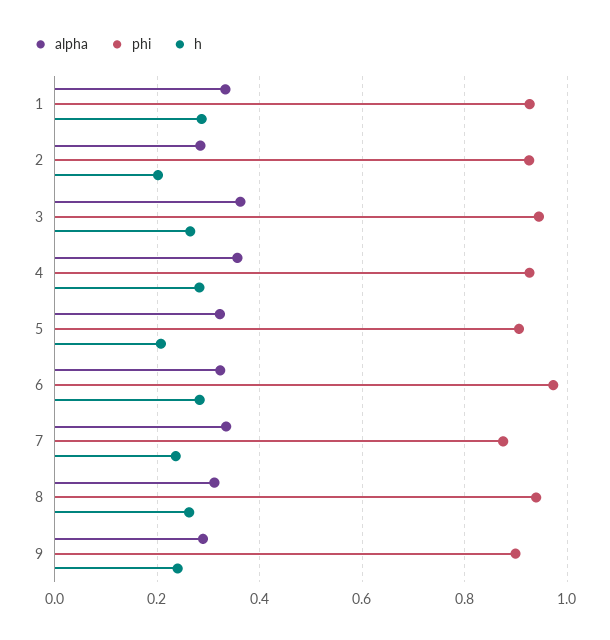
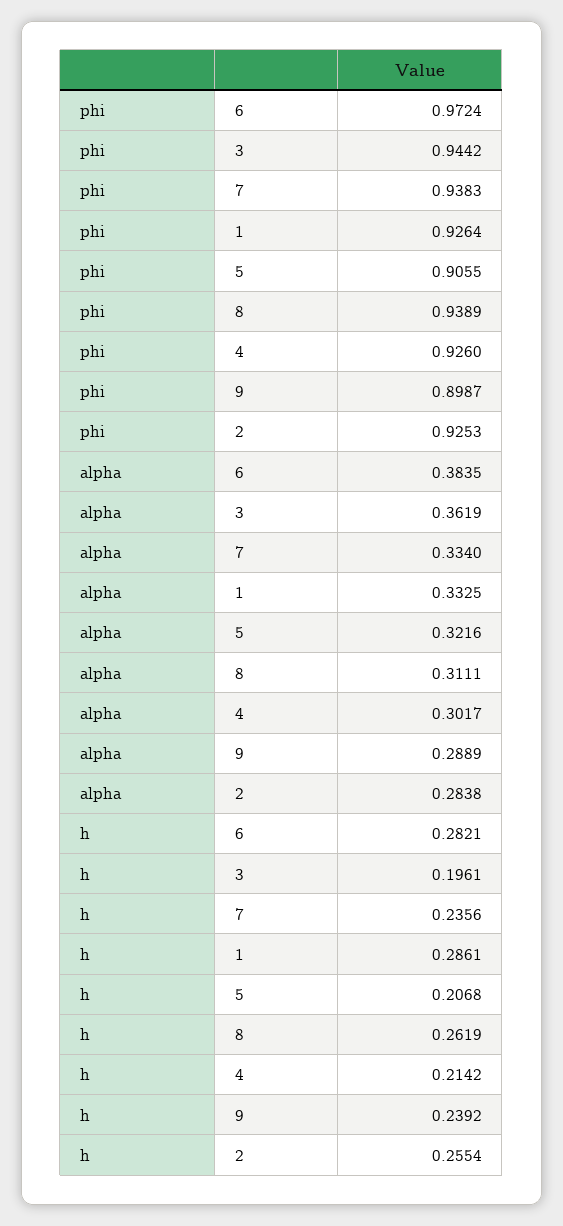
  {
    "alpha": {
      "1": 0.3325,
      "2": 0.2838,
      "3": 0.3619,
-     "4": 0.36,
+     "4": 0.3017,
      "5": 0.3216,
-     "6": 0.32,
+     "6": 0.3835,
      "7": 0.334,
      "8": 0.3111,
      "9": 0.2889
    },
    "phi": {
      "1": 0.9264,
      "2": 0.9253,
      "3": 0.9442,
      "4": 0.926,
      "5": 0.9055,
      "6": 0.9724,
-     "7": 0.88,
+     "7": 0.9383,
      "8": 0.9389,
      "9": 0.8987
    },
    "h": {
      "1": 0.2861,
-     "2": 0.2,
+     "2": 0.2554,
-     "3": 0.26,
+     "3": 0.1961,
-     "4": 0.28,
+     "4": 0.2142,
      "5": 0.2068,
      "6": 0.2821,
      "7": 0.2356,
      "8": 0.2619,
      "9": 0.2392
    }
  }

